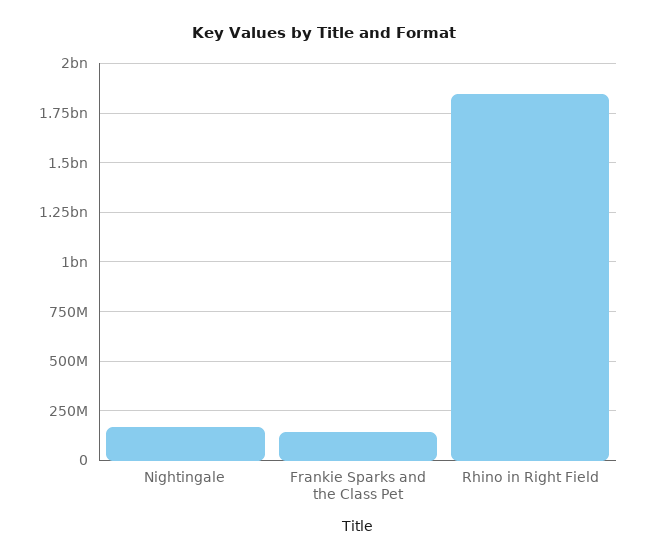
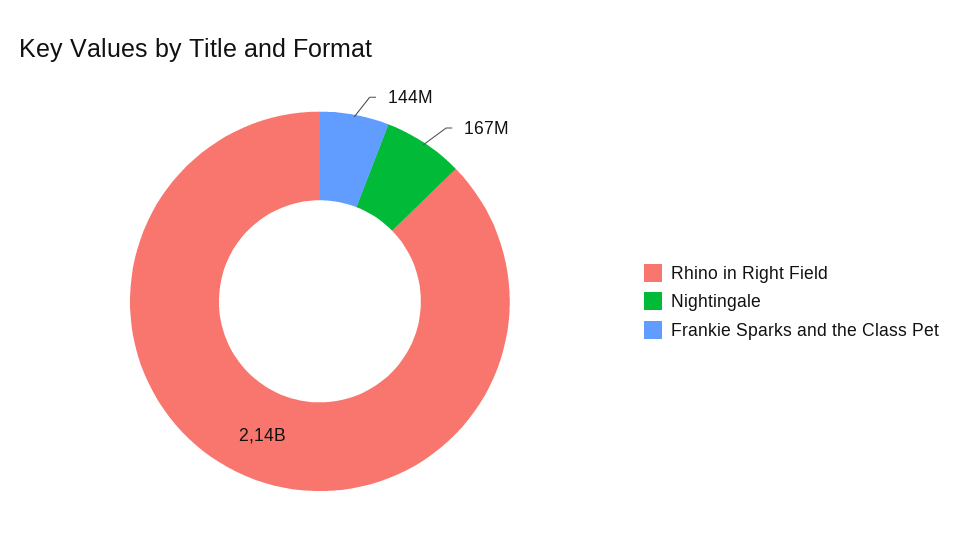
  {
    "Nightingale": 167000000,
    "Frankie Sparks and the Class Pet": 144000000,
-   "Rhino in Right Field": 1850000000
+   "Rhino in Right Field": 2140000000
  }

